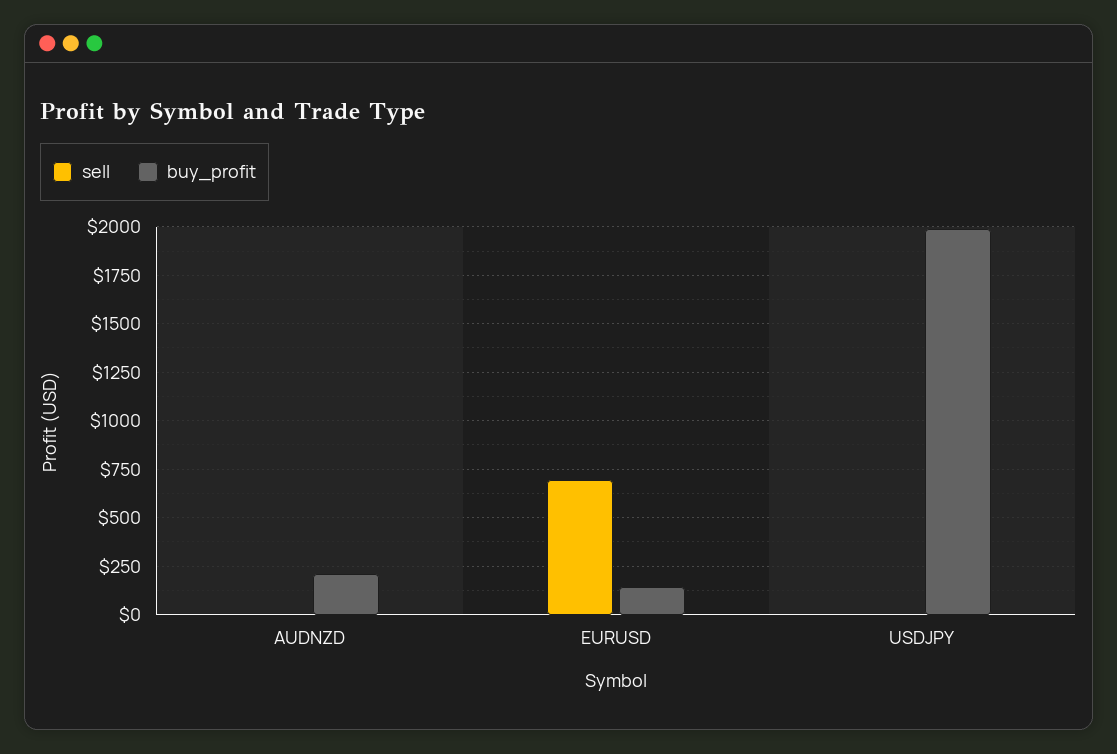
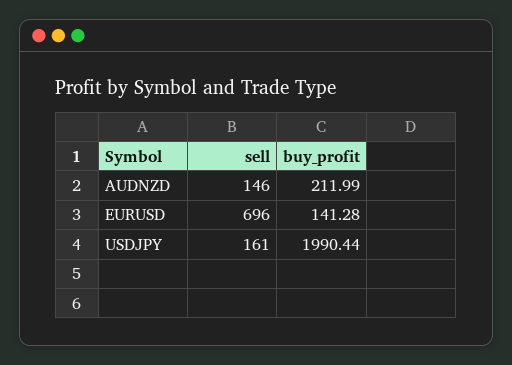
  {
    "sell": {
-     "AUDNZD": 0,
+     "AUDNZD": 146,
      "EURUSD": 696,
-     "USDJPY": 0
+     "USDJPY": 161
    },
    "buy_profit": {
      "AUDNZD": 211.99,
      "EURUSD": 141.28,
      "USDJPY": 1990.44
    }
  }

